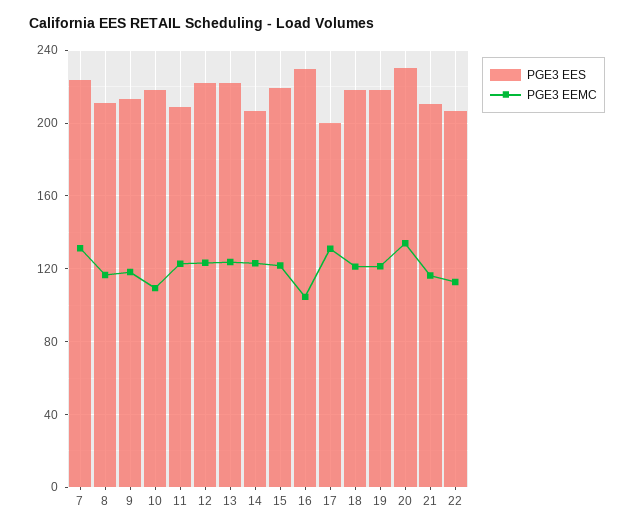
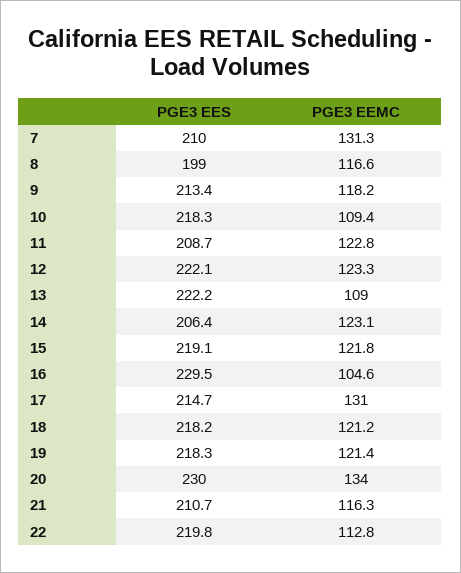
  {
    "PGE3 EES": {
-     "7": 225,
+     "7": 210,
-     "8": 210,
+     "8": 199,
      "9": 213.4,
      "10": 218.3,
      "11": 208.7,
      "12": 222.1,
      "13": 222.2,
      "14": 206.4,
      "15": 219.1,
      "16": 229.5,
-     "17": 200,
+     "17": 214.7,
      "18": 218.2,
      "19": 218.3,
      "20": 230,
      "21": 210.7,
-     "22": 205
+     "22": 219.8
    },
    "PGE3 EEMC": {
      "7": 131.3,
      "8": 116.6,
      "9": 118.2,
      "10": 109.4,
      "11": 122.8,
      "12": 123.3,
-     "13": 125,
+     "13": 109,
      "14": 123.1,
      "15": 121.8,
      "16": 104.6,
      "17": 131,
      "18": 121.2,
      "19": 121.4,
      "20": 134,
      "21": 116.3,
      "22": 112.8
    }
  }

